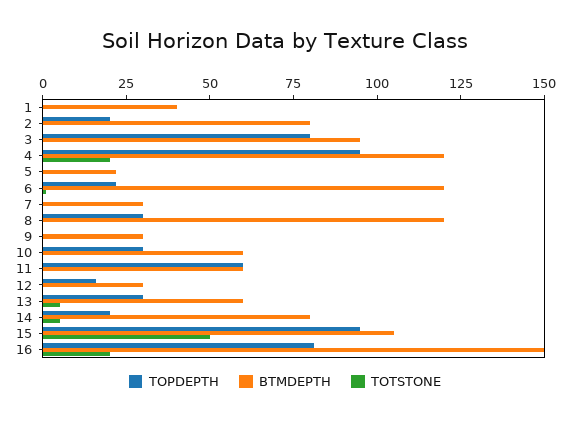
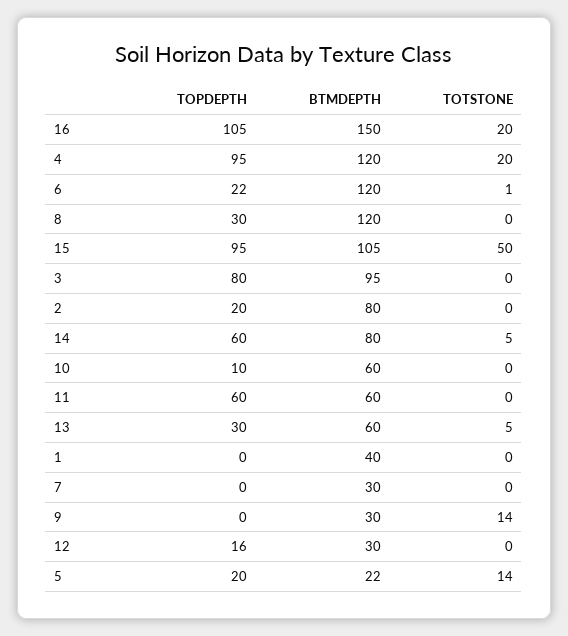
  {
    "TOPDEPTH": {
      "1": 0,
      "2": 20,
      "3": 80,
      "4": 95,
-     "5": 0,
+     "5": 20,
      "6": 22,
      "7": 0,
      "8": 30,
      "9": 0,
-     "10": 30,
+     "10": 10,
      "11": 60,
      "12": 16,
      "13": 30,
-     "14": 20,
+     "14": 60,
      "15": 95,
-     "16": 80
+     "16": 105
    },
    "BTMDEPTH": {
      "1": 40,
      "2": 80,
      "3": 95,
      "4": 120,
      "5": 22,
      "6": 120,
      "7": 30,
      "8": 120,
      "9": 30,
      "10": 60,
      "11": 60,
      "12": 30,
      "13": 60,
      "14": 80,
      "15": 105,
      "16": 150
    },
    "TOTSTONE": {
      "1": 0,
      "2": 0,
      "3": 0,
      "4": 20,
-     "5": 0,
+     "5": 14,
      "6": 1,
      "7": 0,
      "8": 0,
-     "9": 0,
+     "9": 14,
      "10": 0,
      "11": 0,
      "12": 0,
      "13": 5,
      "14": 5,
      "15": 50,
      "16": 20
    }
  }

